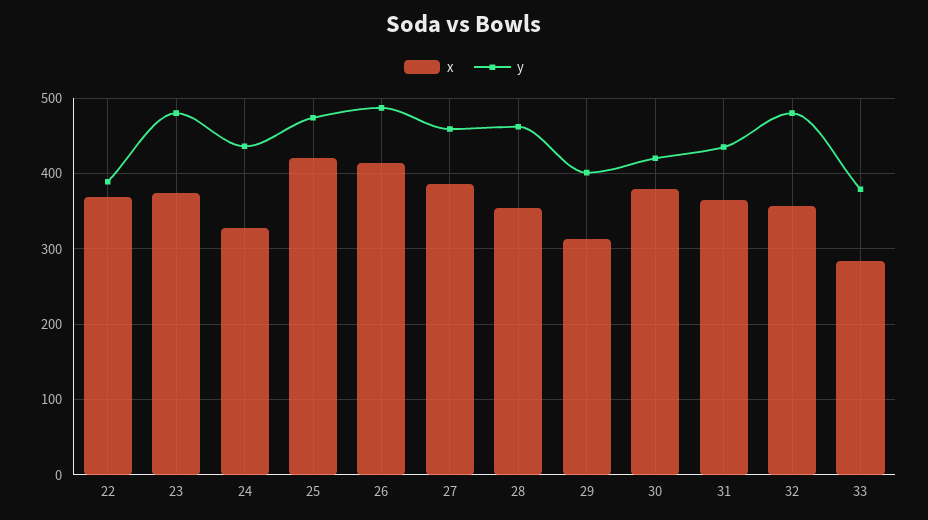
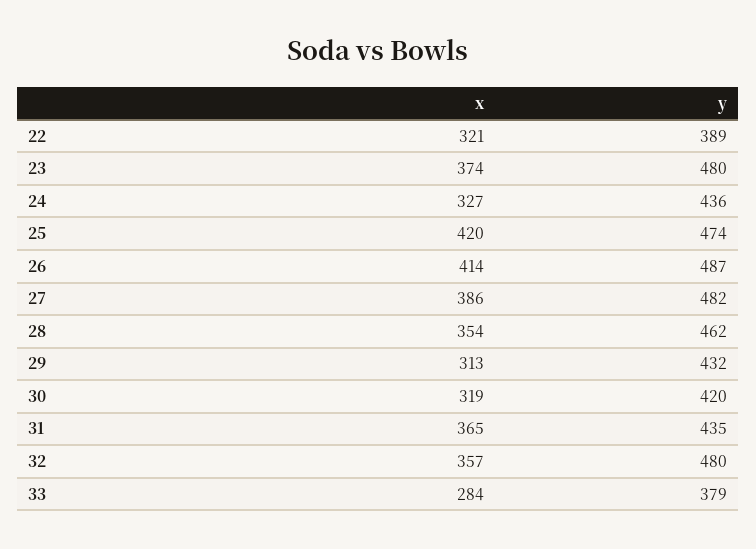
  {
    "x": {
-     "22": 370,
+     "22": 321,
      "23": 374,
      "24": 327,
      "25": 420,
      "26": 414,
      "27": 386,
      "28": 354,
      "29": 313,
-     "30": 380,
+     "30": 319,
      "31": 365,
      "32": 357,
      "33": 284
    },
    "y": {
      "22": 389,
      "23": 480,
      "24": 436,
      "25": 474,
      "26": 487,
-     "27": 460,
+     "27": 482,
      "28": 462,
-     "29": 400,
+     "29": 432,
      "30": 420,
      "31": 435,
      "32": 480,
      "33": 379
    }
  }

